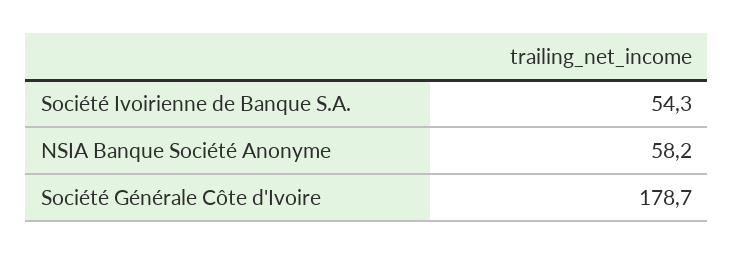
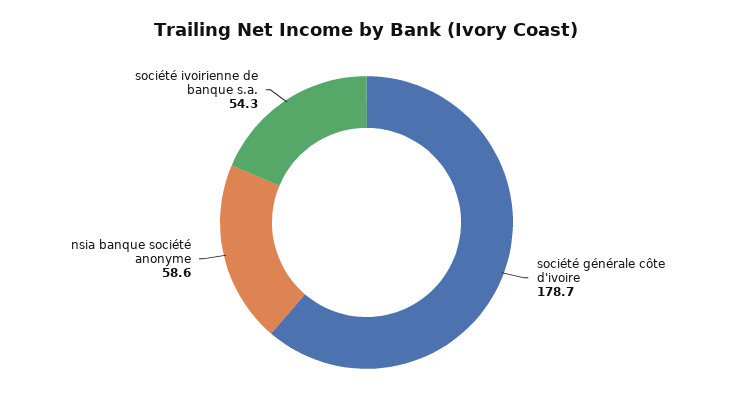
  {
    "Société Ivoirienne de Banque S.A.": 54.3,
-   "NSIA Banque Société Anonyme": 58.2,
+   "NSIA Banque Société Anonyme": 58.6,
    "Société Générale Côte d'Ivoire": 178.7
  }

